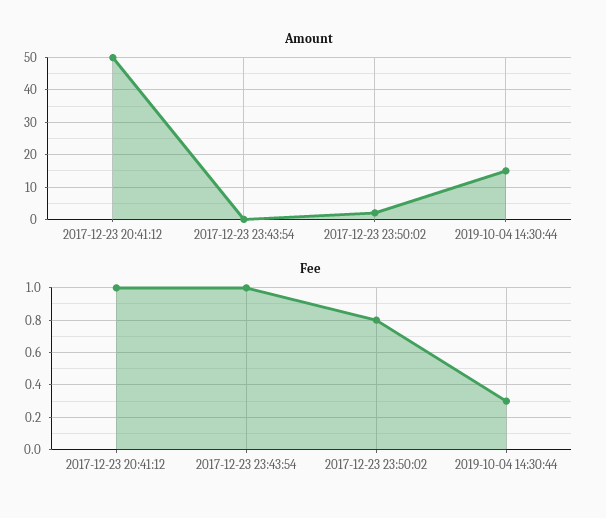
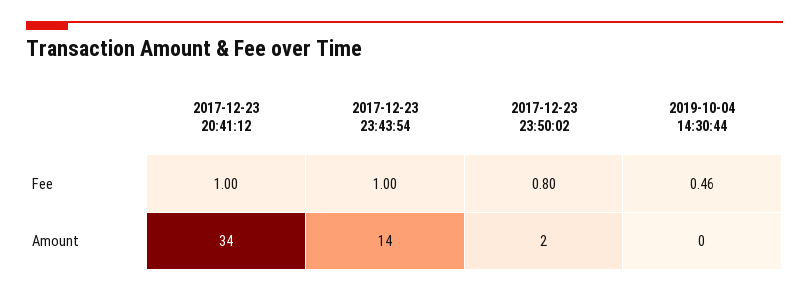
  {
    "Amount": {
-     "2017-12-23 20:41:12": 50,
+     "2017-12-23 20:41:12": 34,
-     "2017-12-23 23:43:54": 0,
+     "2017-12-23 23:43:54": 14,
      "2017-12-23 23:50:02": 2,
-     "2019-10-04 14:30:44": 15
+     "2019-10-04 14:30:44": 0
    },
    "Fee": {
      "2017-12-23 20:41:12": 1,
      "2017-12-23 23:43:54": 1,
      "2017-12-23 23:50:02": 0.8,
-     "2019-10-04 14:30:44": 0.3
+     "2019-10-04 14:30:44": 0.46
    }
  }

